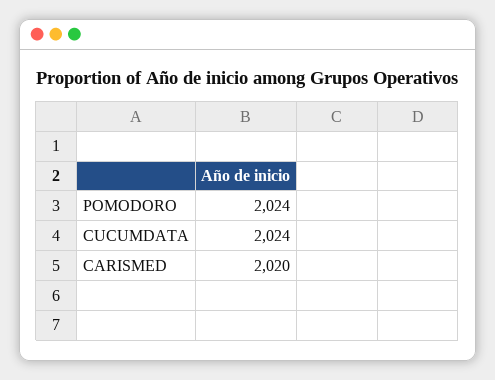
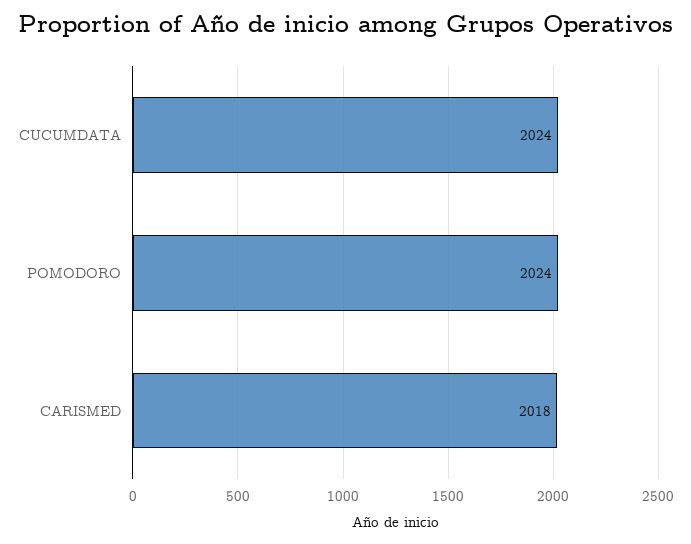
  {
    "POMODORO": 2024,
    "CUCUMDATA": 2024,
-   "CARISMED": 2020
+   "CARISMED": 2018
  }

